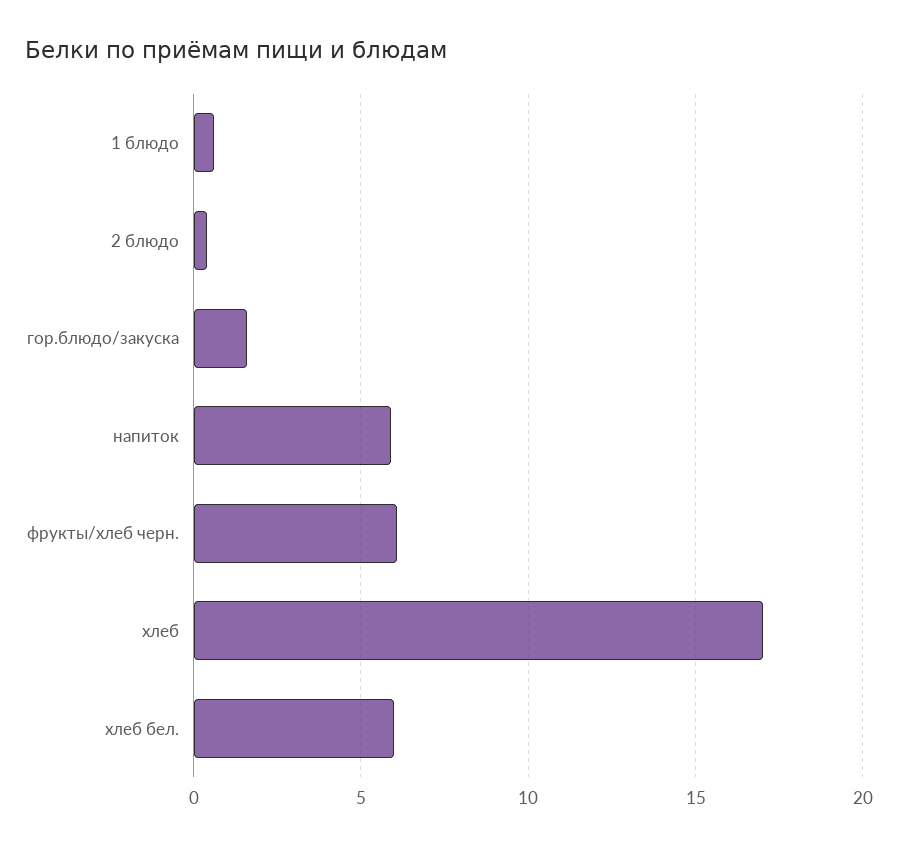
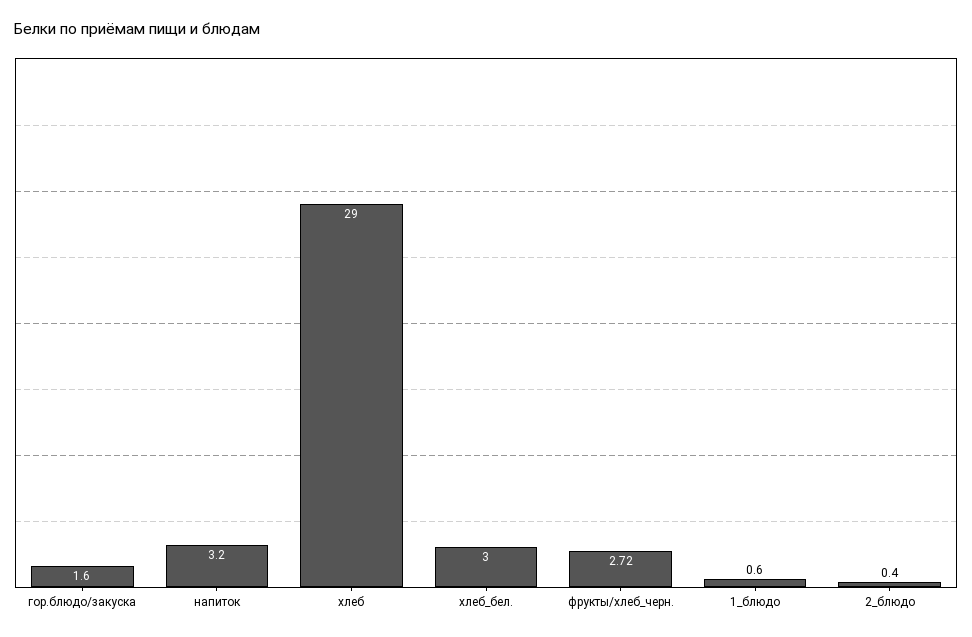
  {
    "1 блюдо": 0.6,
    "2 блюдо": 0.4,
    "гор.блюдо/закуска": 1.6,
-   "напиток": 6,
+   "напиток": 3.2,
-   "фрукты/хлеб черн.": 6,
+   "фрукты/хлеб черн.": 2.72,
-   "хлеб": 17,
+   "хлеб": 29,
-   "хлеб бел.": 6
+   "хлеб бел.": 3
  }

